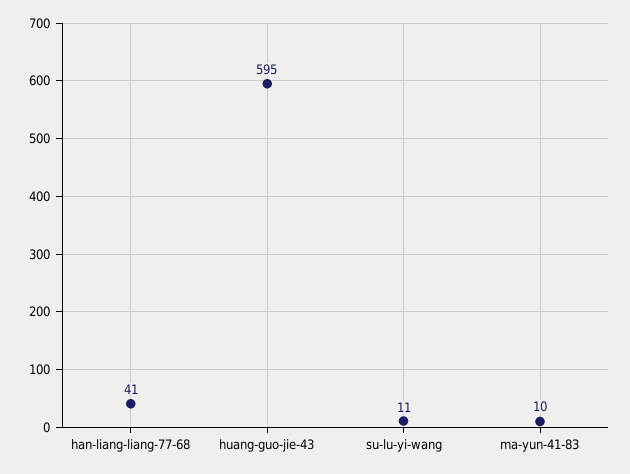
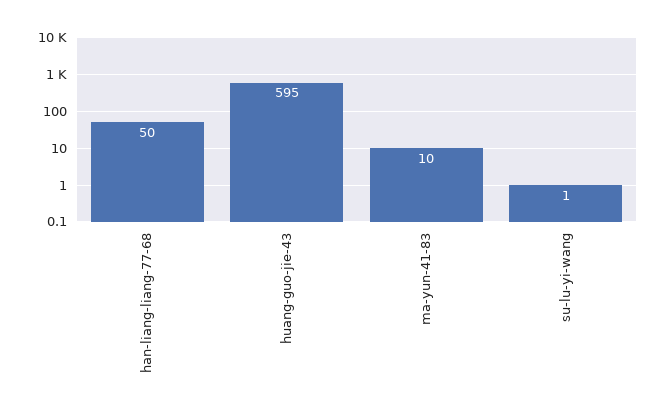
  {
-   "han-liang-liang-77-68": 41,
+   "han-liang-liang-77-68": 50,
    "huang-guo-jie-43": 595,
-   "su-lu-yi-wang": 11,
+   "su-lu-yi-wang": 1,
    "ma-yun-41-83": 10
  }

